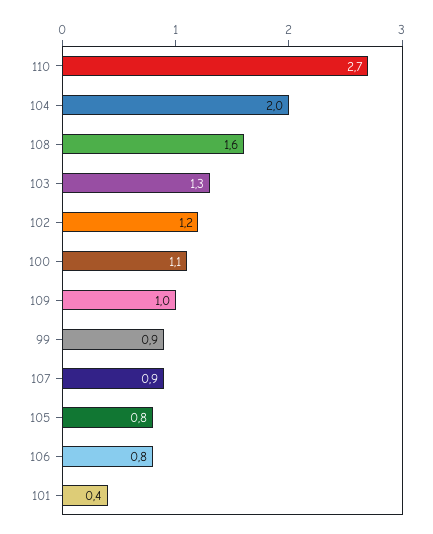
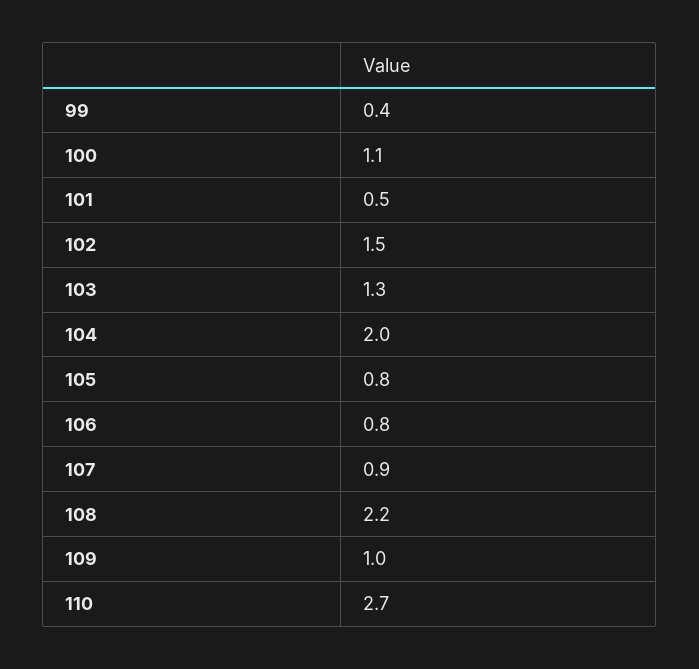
  {
    "110": 2.7,
    "104": 2,
-   "108": 1.6,
+   "108": 2.2,
    "103": 1.3,
-   "102": 1.2,
+   "102": 1.5,
    "100": 1.1,
    "109": 1,
-   "99": 0.9,
+   "99": 0.4,
    "107": 0.9,
    "105": 0.8,
    "106": 0.8,
-   "101": 0.4
+   "101": 0.5
  }

